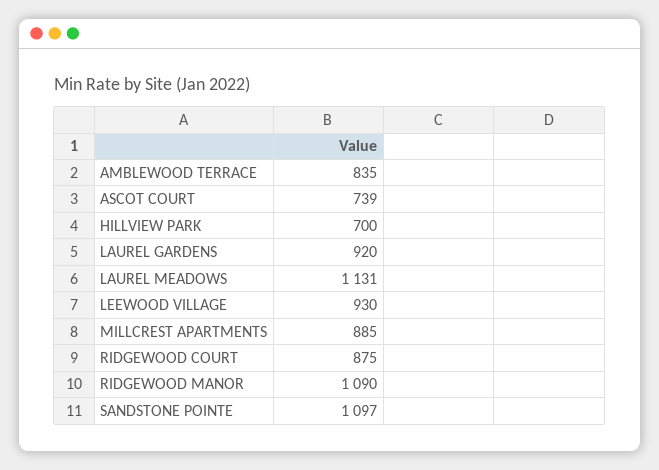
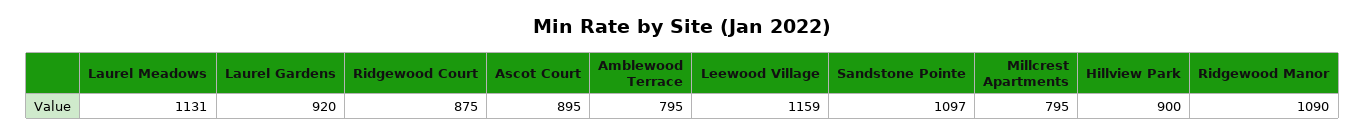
  {
-   "AMBLEWOOD TERRACE": 835,
+   "AMBLEWOOD TERRACE": 795,
-   "ASCOT COURT": 739,
+   "ASCOT COURT": 895,
-   "HILLVIEW PARK": 700,
+   "HILLVIEW PARK": 900,
    "LAUREL GARDENS": 920,
    "LAUREL MEADOWS": 1131,
-   "LEEWOOD VILLAGE": 930,
+   "LEEWOOD VILLAGE": 1159,
-   "MILLCREST APARTMENTS": 885,
+   "MILLCREST APARTMENTS": 795,
    "RIDGEWOOD COURT": 875,
    "RIDGEWOOD MANOR": 1090,
    "SANDSTONE POINTE": 1097
  }

